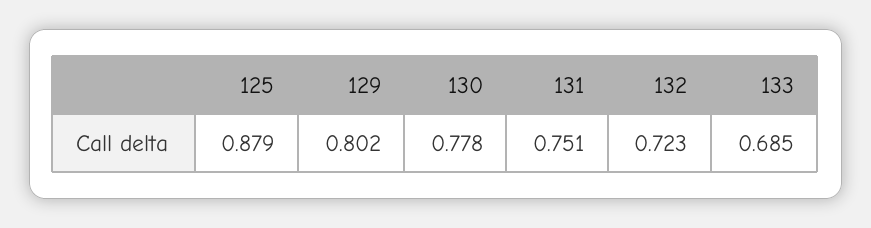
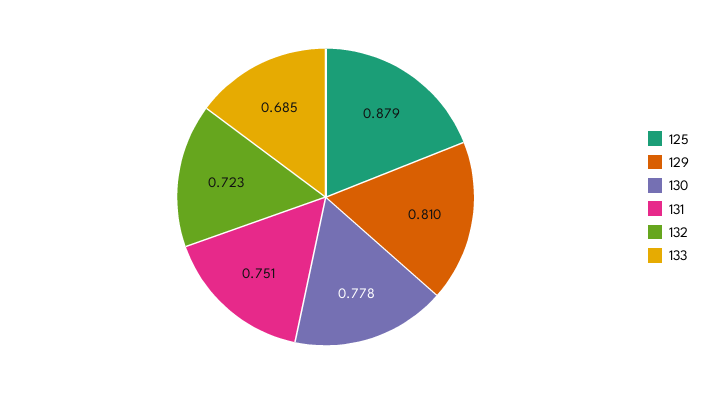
  {
    "125": 0.879,
-   "129": 0.802,
+   "129": 0.81,
    "130": 0.778,
    "131": 0.751,
    "132": 0.723,
    "133": 0.685
  }

